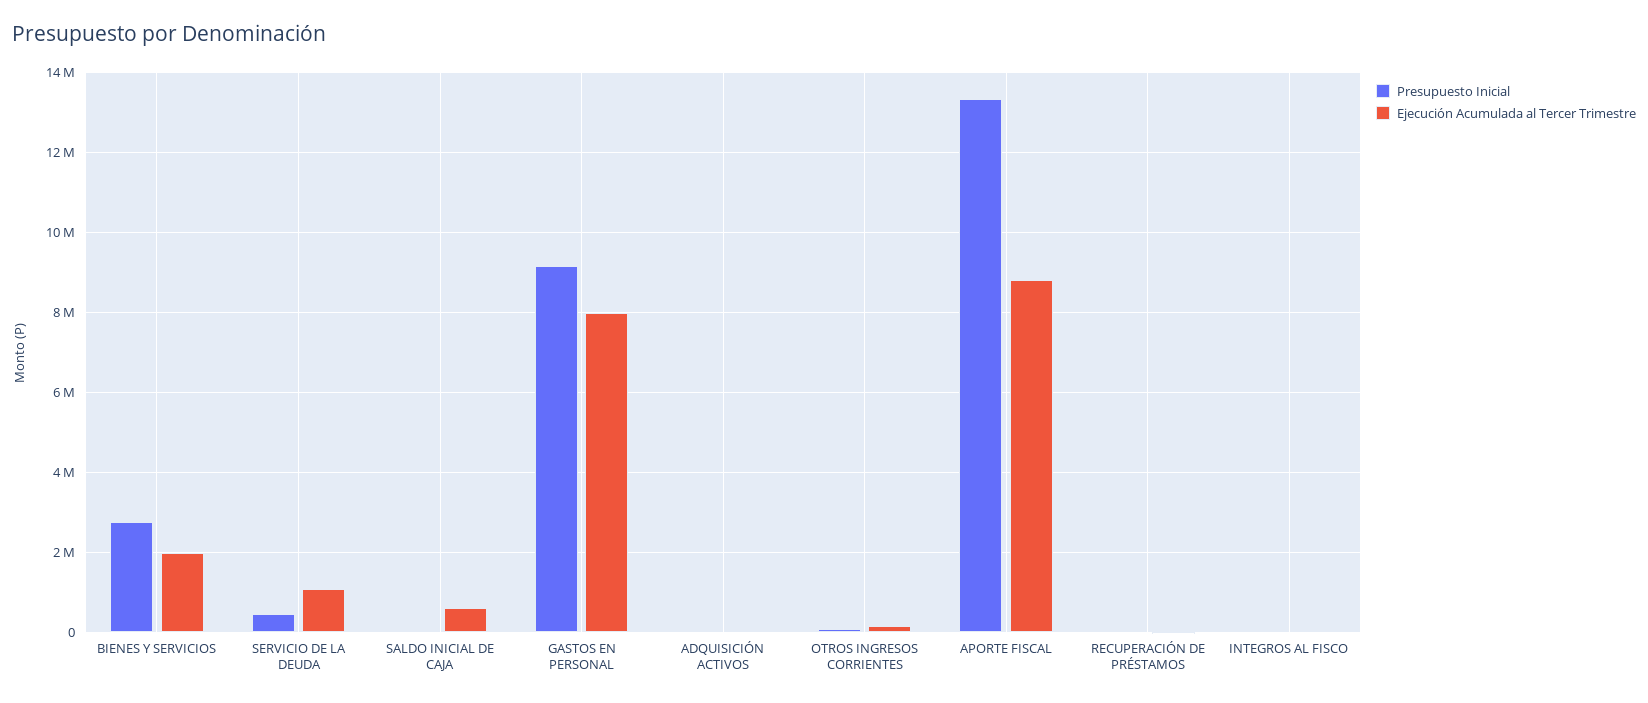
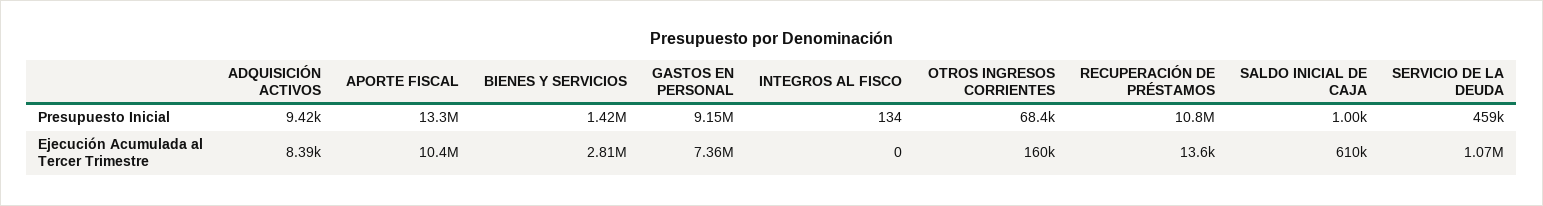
  {
    "Presupuesto Inicial": {
-     "BIENES Y SERVICIOS": 2800000,
+     "BIENES Y SERVICIOS": 1420000,
      "SERVICIO DE LA DEUDA": 459000,
      "SALDO INICIAL DE CAJA": 1000,
      "GASTOS EN PERSONAL": 9150000,
      "ADQUISICIÓN ACTIVOS": 9420,
      "OTROS INGRESOS CORRIENTES": 68400,
      "APORTE FISCAL": 13300000,
-     "RECUPERACIÓN DE PRÉSTAMOS": 0,
+     "RECUPERACIÓN DE PRÉSTAMOS": 10800000,
      "INTEGROS AL FISCO": 134
    },
    "Ejecución Acumulada al Tercer Trimestre": {
-     "BIENES Y SERVICIOS": 2000000,
+     "BIENES Y SERVICIOS": 2810000,
      "SERVICIO DE LA DEUDA": 1070000,
      "SALDO INICIAL DE CAJA": 610000,
-     "GASTOS EN PERSONAL": 8000000,
+     "GASTOS EN PERSONAL": 7360000,
      "ADQUISICIÓN ACTIVOS": 8390,
      "OTROS INGRESOS CORRIENTES": 160000,
-     "APORTE FISCAL": 8800000,
+     "APORTE FISCAL": 10400000,
      "RECUPERACIÓN DE PRÉSTAMOS": 13600,
      "INTEGROS AL FISCO": 0
    }
  }

